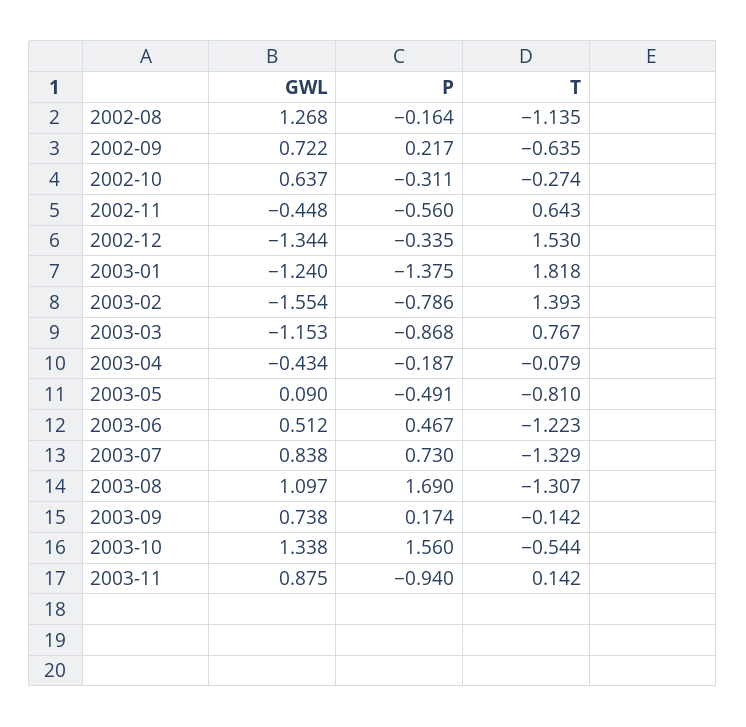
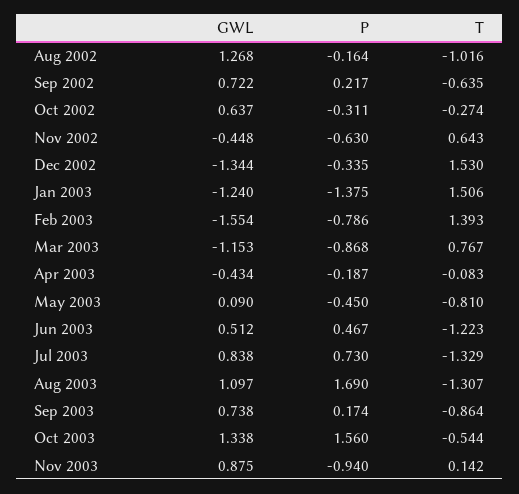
  {
    "GWL": {
      "2002-08": 1.268,
      "2002-09": 0.722,
      "2002-10": 0.637,
      "2002-11": -0.448,
      "2002-12": -1.344,
      "2003-01": -1.24,
      "2003-02": -1.554,
      "2003-03": -1.153,
      "2003-04": -0.434,
      "2003-05": 0.09,
      "2003-06": 0.512,
      "2003-07": 0.838,
      "2003-08": 1.097,
      "2003-09": 0.738,
      "2003-10": 1.338,
      "2003-11": 0.875
    },
    "P": {
      "2002-08": -0.164,
      "2002-09": 0.217,
      "2002-10": -0.311,
-     "2002-11": -0.56,
+     "2002-11": -0.63,
      "2002-12": -0.335,
      "2003-01": -1.375,
      "2003-02": -0.786,
      "2003-03": -0.868,
      "2003-04": -0.187,
-     "2003-05": -0.491,
+     "2003-05": -0.45,
      "2003-06": 0.467,
      "2003-07": 0.73,
      "2003-08": 1.69,
      "2003-09": 0.174,
      "2003-10": 1.56,
      "2003-11": -0.94
    },
    "T": {
-     "2002-08": -1.135,
+     "2002-08": -1.016,
      "2002-09": -0.635,
      "2002-10": -0.274,
      "2002-11": 0.643,
      "2002-12": 1.53,
-     "2003-01": 1.818,
+     "2003-01": 1.506,
      "2003-02": 1.393,
      "2003-03": 0.767,
-     "2003-04": -0.079,
+     "2003-04": -0.083,
      "2003-05": -0.81,
      "2003-06": -1.223,
      "2003-07": -1.329,
      "2003-08": -1.307,
-     "2003-09": -0.142,
+     "2003-09": -0.864,
      "2003-10": -0.544,
      "2003-11": 0.142
    }
  }

